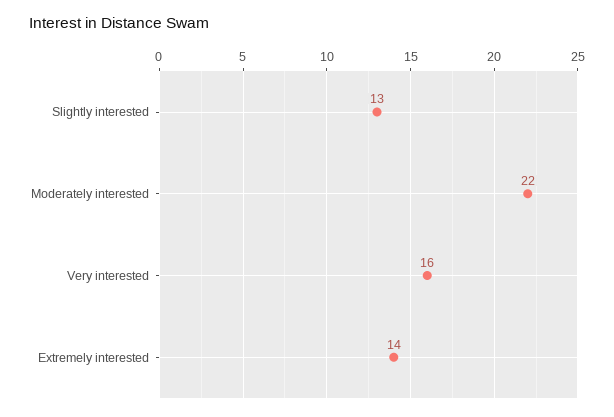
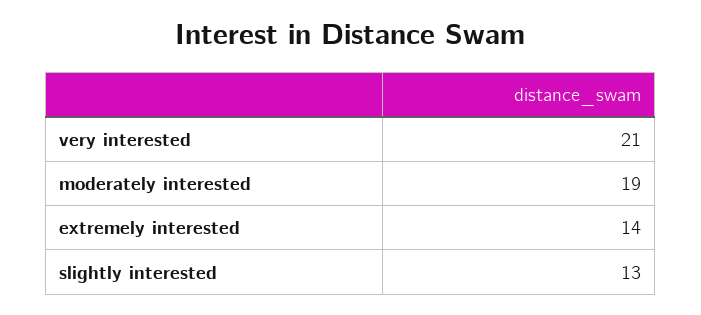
  {
    "Slightly interested": 13,
-   "Moderately interested": 22,
+   "Moderately interested": 19,
-   "Very interested": 16,
+   "Very interested": 21,
    "Extremely interested": 14
  }

